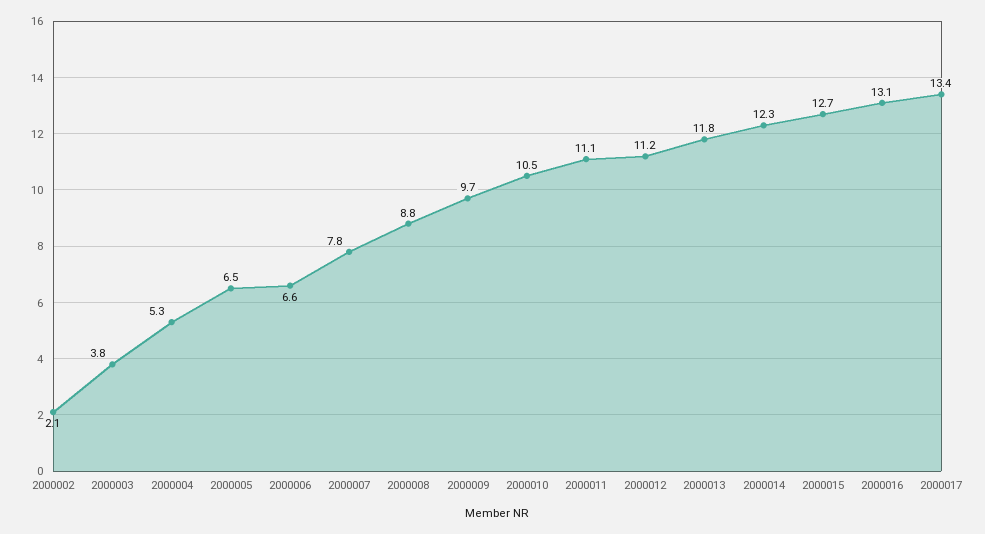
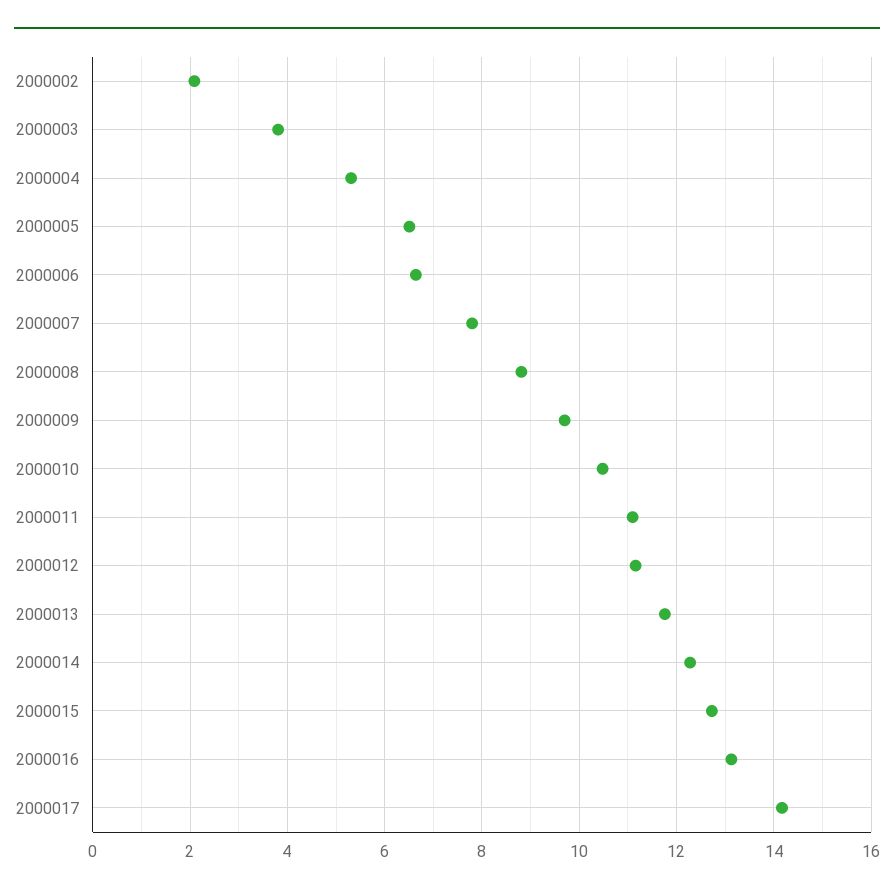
  {
    "2000002": 2.1,
    "2000003": 3.8,
    "2000004": 5.3,
    "2000005": 6.5,
    "2000006": 6.6,
    "2000007": 7.8,
    "2000008": 8.8,
    "2000009": 9.7,
    "2000010": 10.5,
    "2000011": 11.1,
    "2000012": 11.2,
    "2000013": 11.8,
    "2000014": 12.3,
    "2000015": 12.7,
    "2000016": 13.1,
-   "2000017": 13.4
+   "2000017": 14.2
  }

